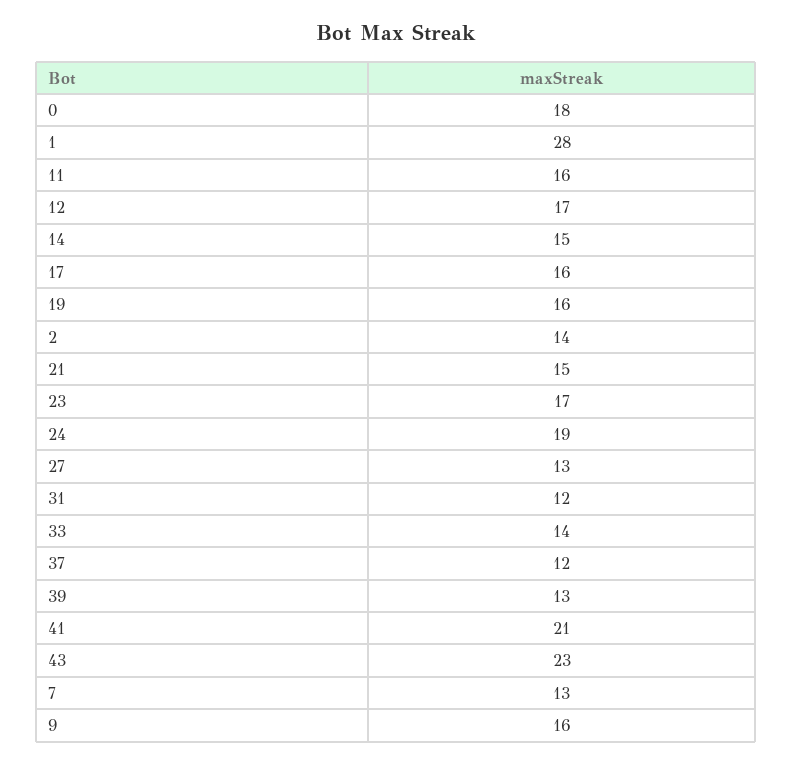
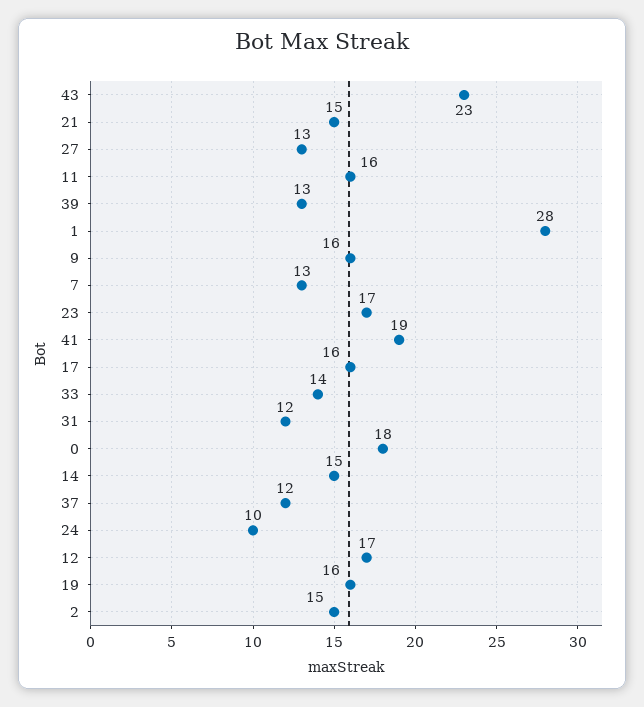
  {
    "0": 18,
    "1": 28,
    "11": 16,
    "12": 17,
    "14": 15,
    "17": 16,
    "19": 16,
-   "2": 14,
+   "2": 15,
    "21": 15,
    "23": 17,
-   "24": 19,
+   "24": 10,
    "27": 13,
    "31": 12,
    "33": 14,
    "37": 12,
    "39": 13,
-   "41": 21,
+   "41": 19,
    "43": 23,
    "7": 13,
    "9": 16
  }

